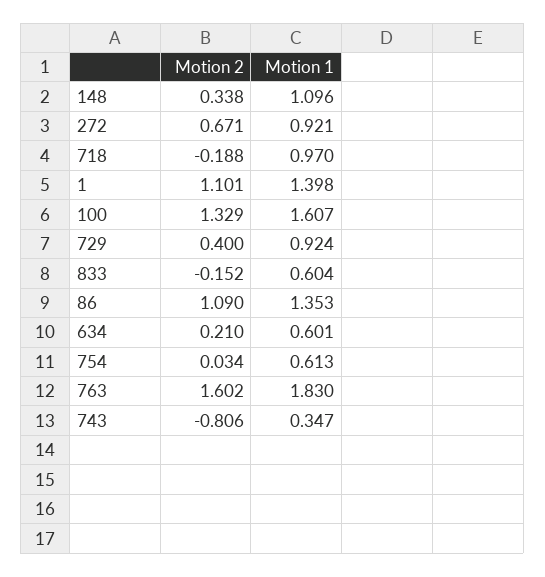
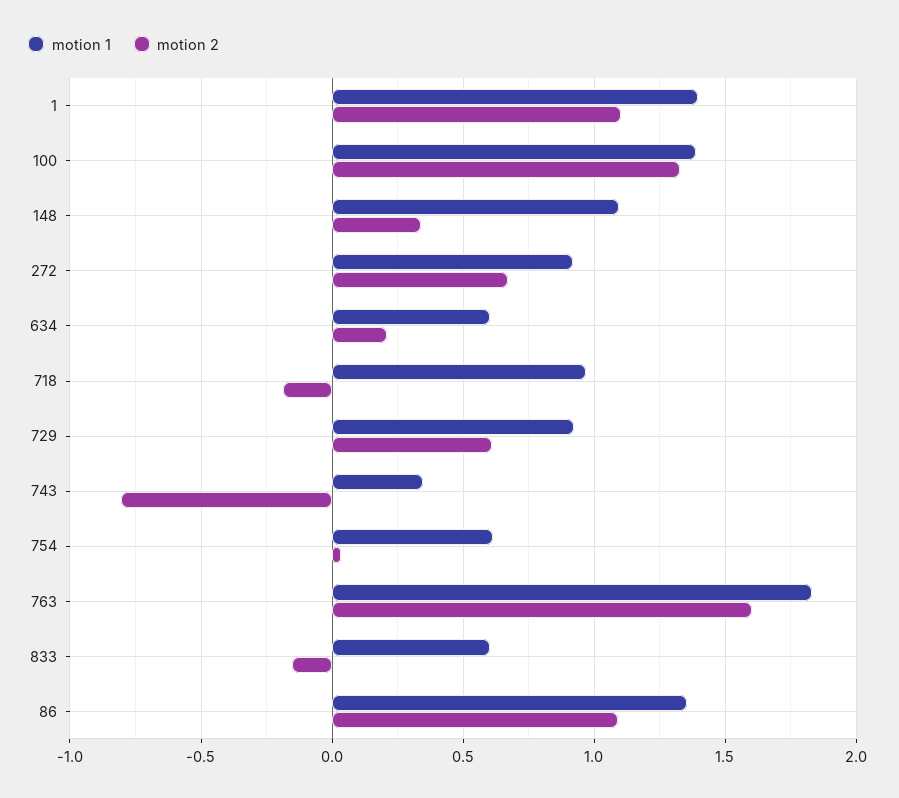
  {
    "Motion 2": {
      "148": 0.338,
      "272": 0.671,
      "718": -0.188,
      "1": 1.101,
      "100": 1.329,
-     "729": 0.4,
+     "729": 0.6,
      "833": -0.152,
      "86": 1.09,
      "634": 0.21,
      "754": 0.034,
      "763": 1.602,
      "743": -0.806
    },
    "Motion 1": {
      "148": 1.096,
      "272": 0.921,
      "718": 0.97,
      "1": 1.398,
-     "100": 1.607,
+     "100": 1.4,
      "729": 0.924,
      "833": 0.604,
      "86": 1.353,
      "634": 0.601,
      "754": 0.613,
      "763": 1.83,
      "743": 0.347
    }
  }

